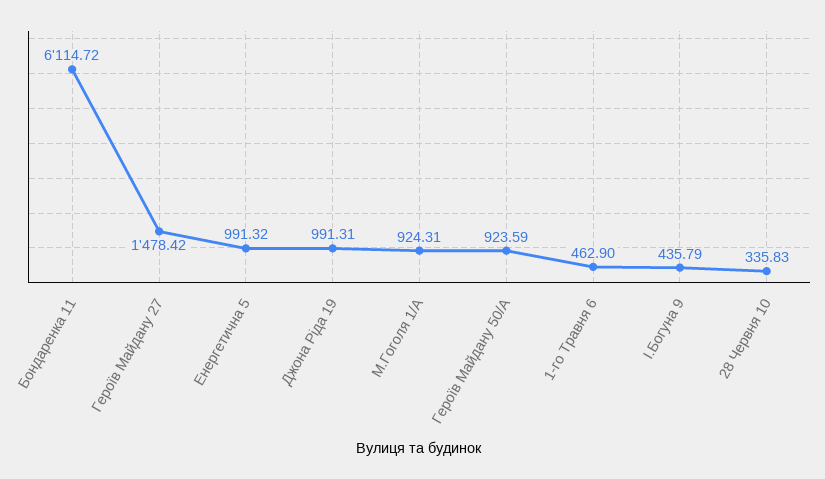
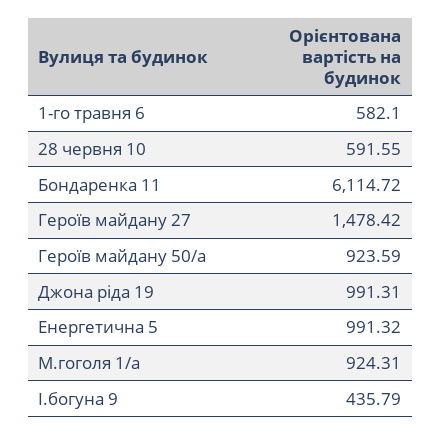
  {
    "Бондаренка 11": 6114.72,
    "Героїв Майдану 27": 1478.42,
    "Енергетична 5": 991.32,
    "Джона Ріда 19": 991.31,
    "М.Гоголя 1/А": 924.31,
    "Героїв Майдану 50/А": 923.59,
-   "1-го Травня 6": 462.9,
+   "1-го Травня 6": 582.1,
    "І.Богуна 9": 435.79,
-   "28 Червня 10": 335.83
+   "28 Червня 10": 591.55
  }

